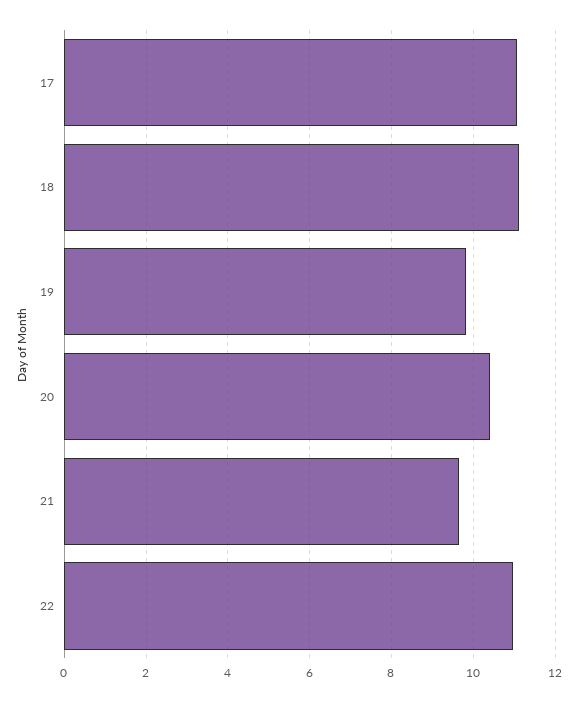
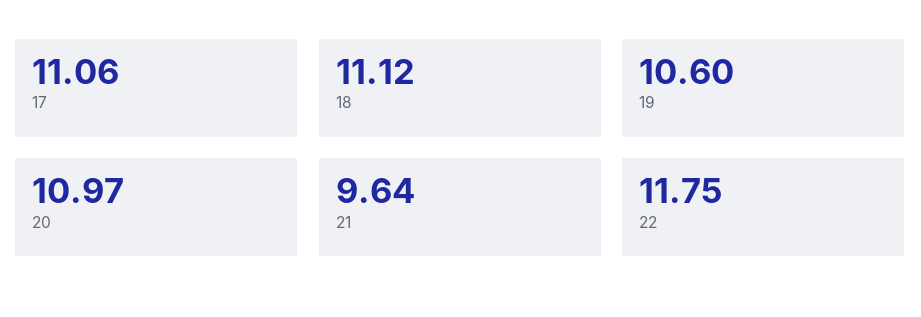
  {
    "17": 11.06,
    "18": 11.12,
-   "19": 9.8,
+   "19": 10.6,
-   "20": 10.4,
+   "20": 10.97,
    "21": 9.64,
-   "22": 11
+   "22": 11.75
  }

